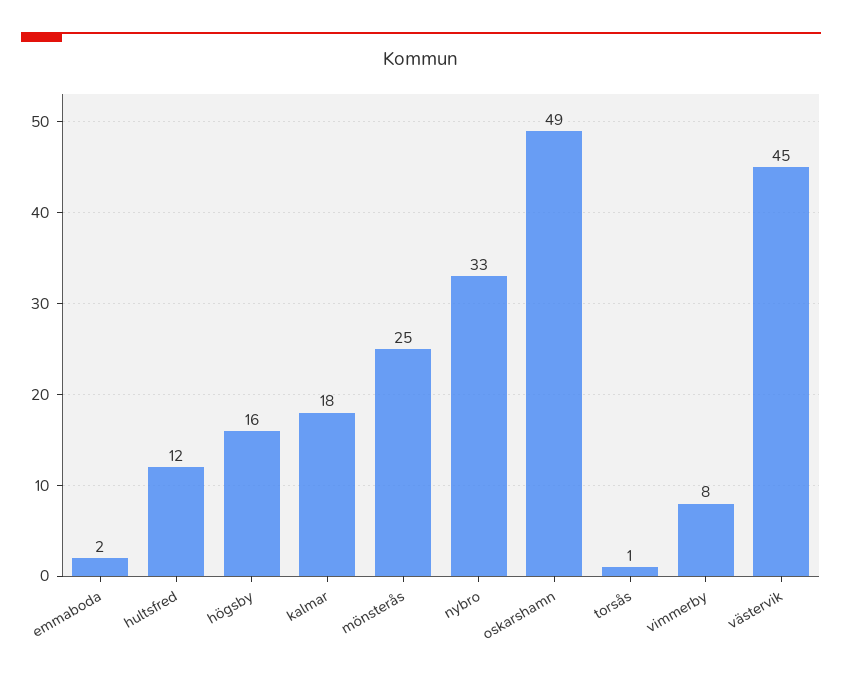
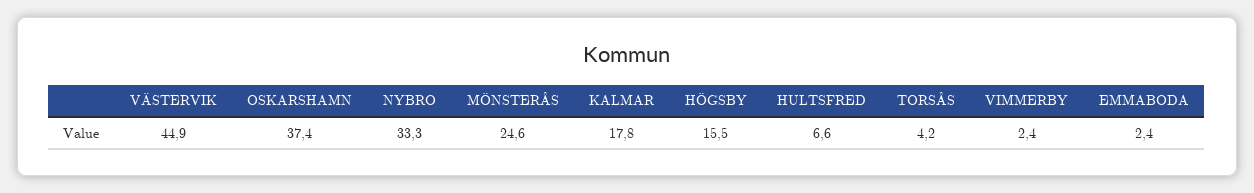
  {
    "emmaboda": 2.4,
-   "hultsfred": 12,
+   "hultsfred": 6.6,
    "högsby": 15.5,
    "kalmar": 17.8,
    "mönsterås": 24.6,
    "nybro": 33.3,
-   "oskarshamn": 49,
+   "oskarshamn": 37.4,
-   "torsås": 1,
+   "torsås": 4.2,
-   "vimmerby": 8,
+   "vimmerby": 2.4,
    "västervik": 44.9
  }

